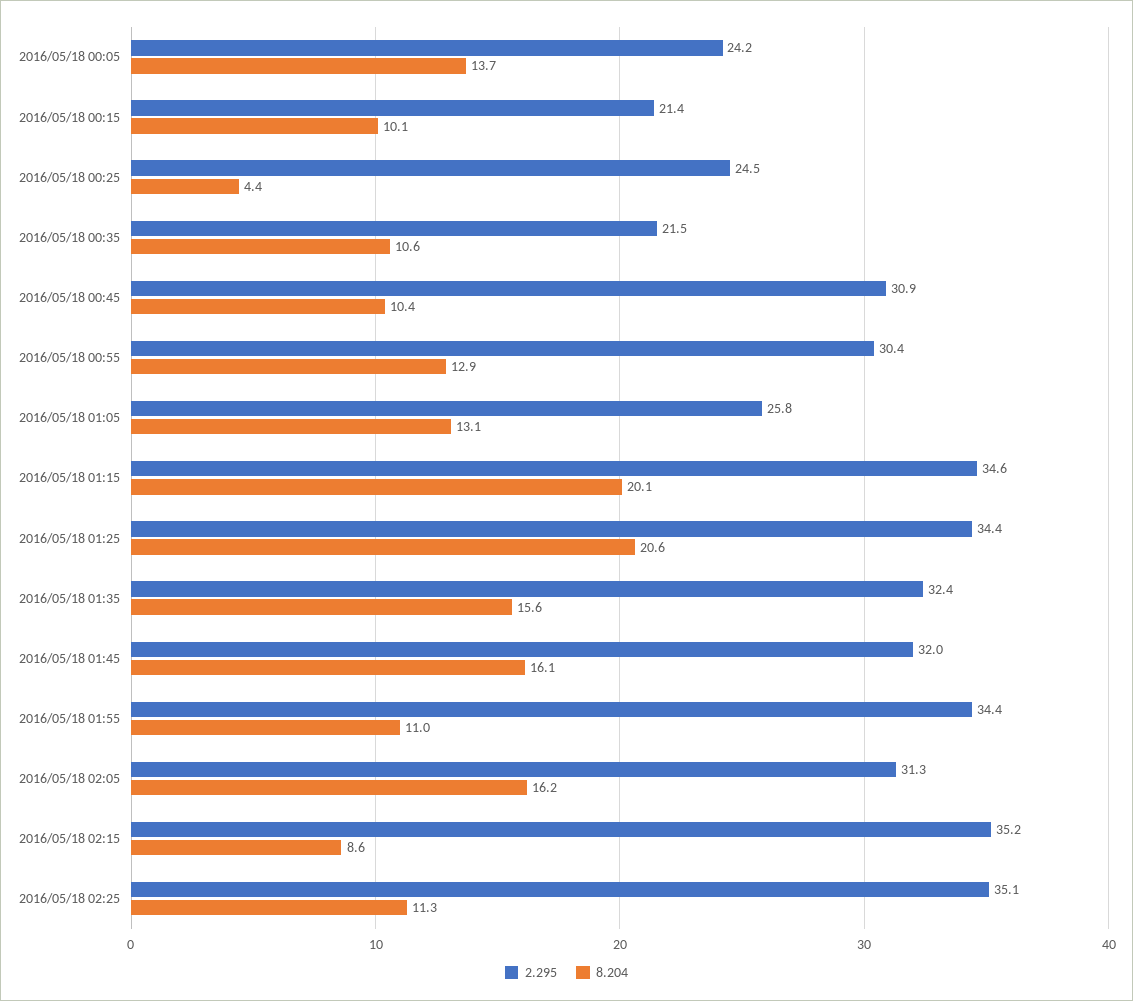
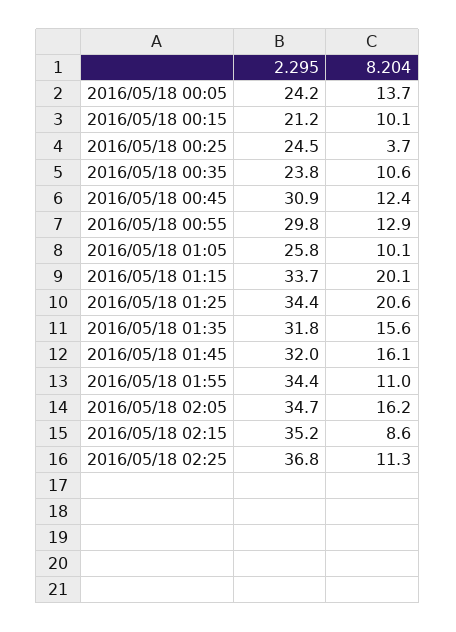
  {
    "2.295": {
      "2016/05/18 00:05": 24.2,
-     "2016/05/18 00:15": 21.4,
+     "2016/05/18 00:15": 21.2,
      "2016/05/18 00:25": 24.5,
-     "2016/05/18 00:35": 21.5,
+     "2016/05/18 00:35": 23.8,
      "2016/05/18 00:45": 30.9,
-     "2016/05/18 00:55": 30.4,
+     "2016/05/18 00:55": 29.8,
      "2016/05/18 01:05": 25.8,
-     "2016/05/18 01:15": 34.6,
+     "2016/05/18 01:15": 33.7,
      "2016/05/18 01:25": 34.4,
-     "2016/05/18 01:35": 32.4,
+     "2016/05/18 01:35": 31.8,
      "2016/05/18 01:45": 32,
      "2016/05/18 01:55": 34.4,
-     "2016/05/18 02:05": 31.3,
+     "2016/05/18 02:05": 34.7,
      "2016/05/18 02:15": 35.2,
-     "2016/05/18 02:25": 35.1
+     "2016/05/18 02:25": 36.8
    },
    "8.204": {
      "2016/05/18 00:05": 13.7,
      "2016/05/18 00:15": 10.1,
-     "2016/05/18 00:25": 4.4,
+     "2016/05/18 00:25": 3.7,
      "2016/05/18 00:35": 10.6,
-     "2016/05/18 00:45": 10.4,
+     "2016/05/18 00:45": 12.4,
      "2016/05/18 00:55": 12.9,
-     "2016/05/18 01:05": 13.1,
+     "2016/05/18 01:05": 10.1,
      "2016/05/18 01:15": 20.1,
      "2016/05/18 01:25": 20.6,
      "2016/05/18 01:35": 15.6,
      "2016/05/18 01:45": 16.1,
      "2016/05/18 01:55": 11,
      "2016/05/18 02:05": 16.2,
      "2016/05/18 02:15": 8.6,
      "2016/05/18 02:25": 11.3
    }
  }

